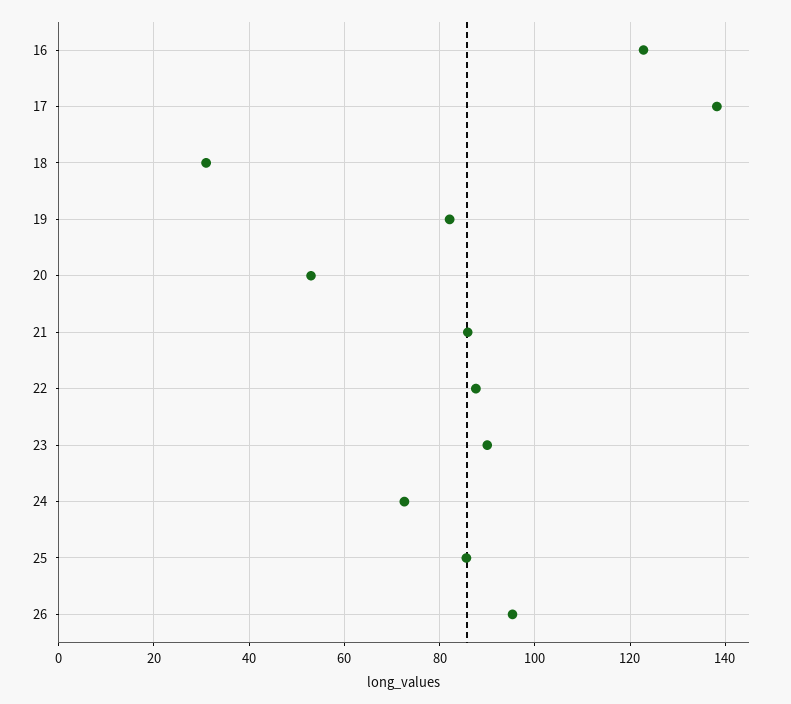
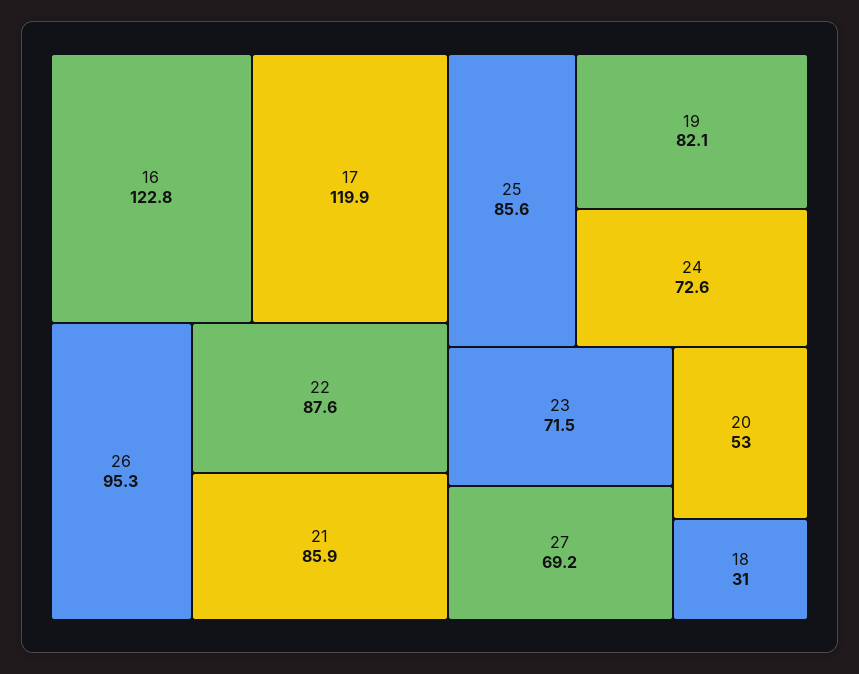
  {
    "16": 122.8,
-   "17": 138,
+   "17": 119.9,
    "18": 31,
    "19": 82.1,
    "20": 53,
    "21": 85.9,
    "22": 87.6,
-   "23": 90,
+   "23": 71.5,
    "24": 72.6,
    "25": 85.6,
-   "26": 95.3
+   "26": 95.3,
+   "27": 69.2
  }

